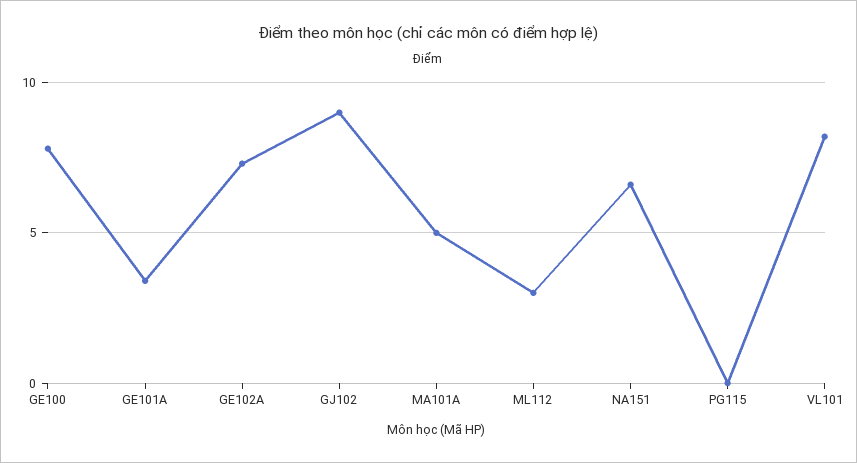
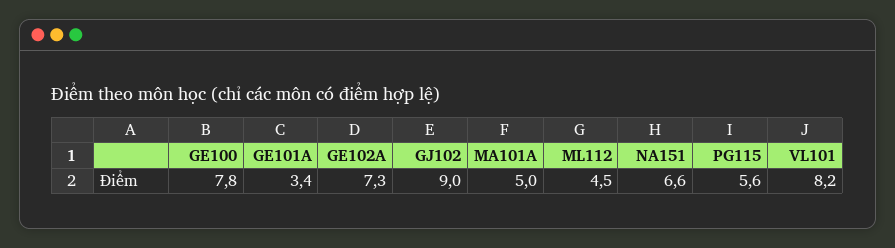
  {
    "GE100": 7.8,
    "GE101A": 3.4,
    "GE102A": 7.3,
    "GJ102": 9,
    "MA101A": 5,
-   "ML112": 3,
+   "ML112": 4.5,
    "NA151": 6.6,
-   "PG115": 0,
+   "PG115": 5.6,
    "VL101": 8.2
  }

